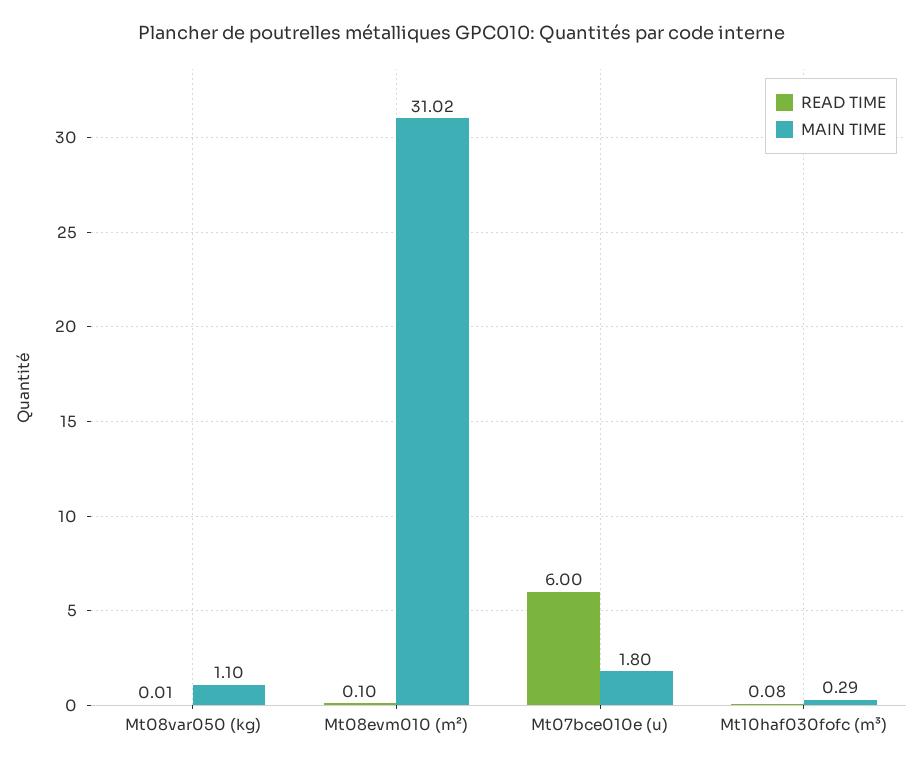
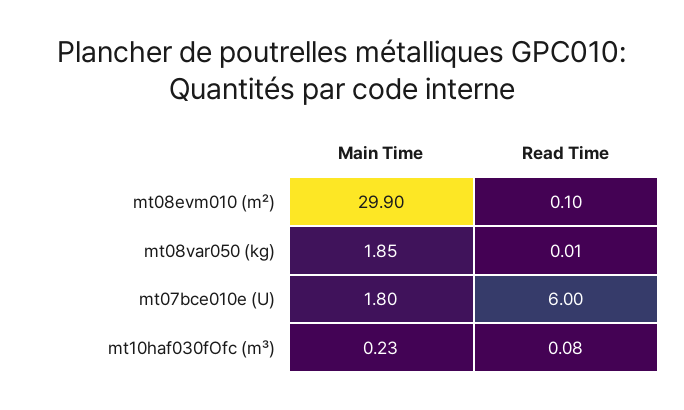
  {
    "READ TIME": {
      "Mt08var050 (kg)": 0.01,
      "Mt08evm010 (m²)": 0.1,
      "Mt07bce010e (u)": 6,
      "Mt10haf030fofc (m³)": 0.08
    },
    "MAIN TIME": {
-     "Mt08var050 (kg)": 1.1,
+     "Mt08var050 (kg)": 1.85,
-     "Mt08evm010 (m²)": 31.02,
+     "Mt08evm010 (m²)": 29.9,
      "Mt07bce010e (u)": 1.8,
-     "Mt10haf030fofc (m³)": 0.29
+     "Mt10haf030fofc (m³)": 0.23
    }
  }

